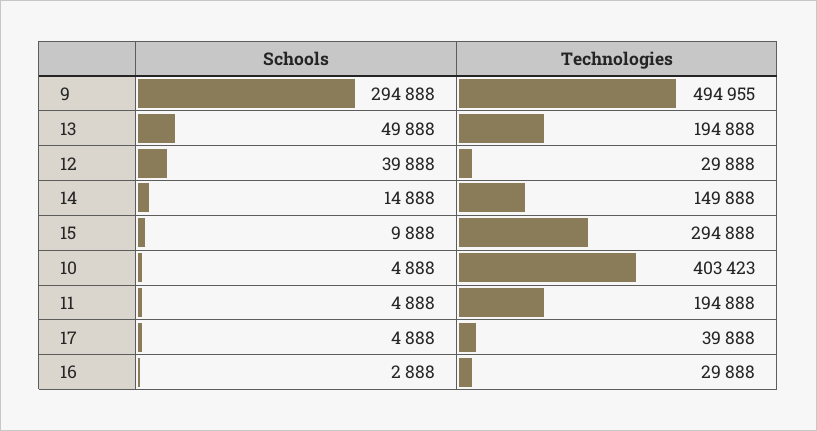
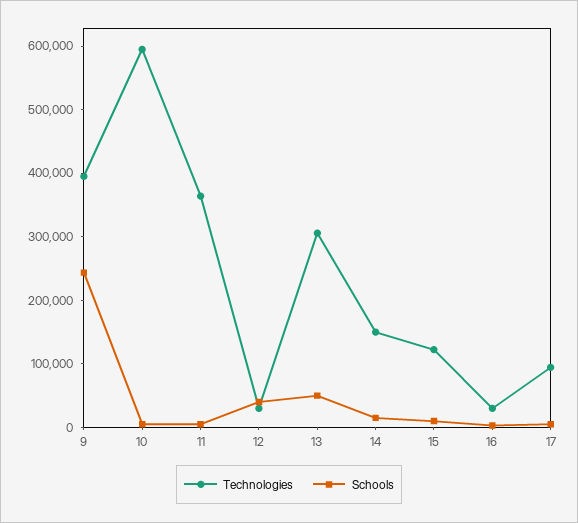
  {
    "Schools": {
-     "9": 294888,
+     "9": 240000,
      "13": 49888,
      "12": 39888,
      "14": 14888,
      "15": 9888,
      "10": 4888,
      "11": 4888,
      "17": 4888,
      "16": 2888
    },
    "Technologies": {
-     "9": 494955,
+     "9": 400000,
-     "13": 194888,
+     "13": 300000,
      "12": 29888,
      "14": 149888,
-     "15": 294888,
+     "15": 120000,
-     "10": 403423,
+     "10": 600000,
-     "11": 194888,
+     "11": 360000,
-     "17": 39888,
+     "17": 100000,
      "16": 29888
    }
  }

